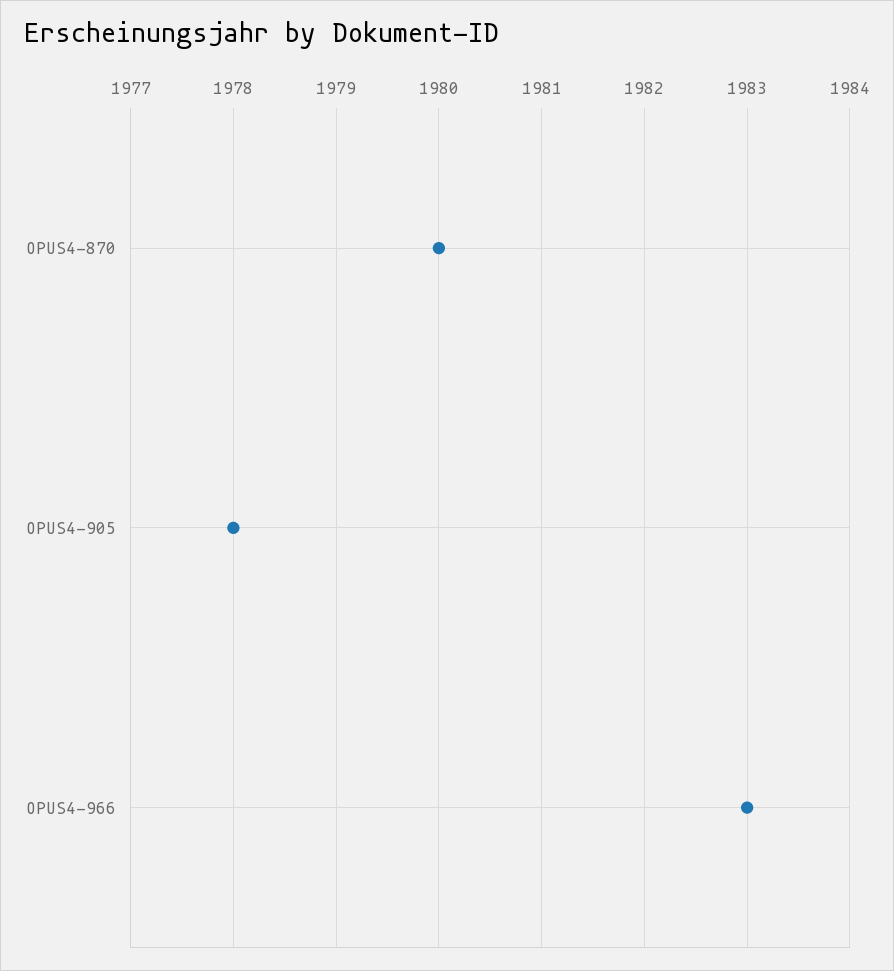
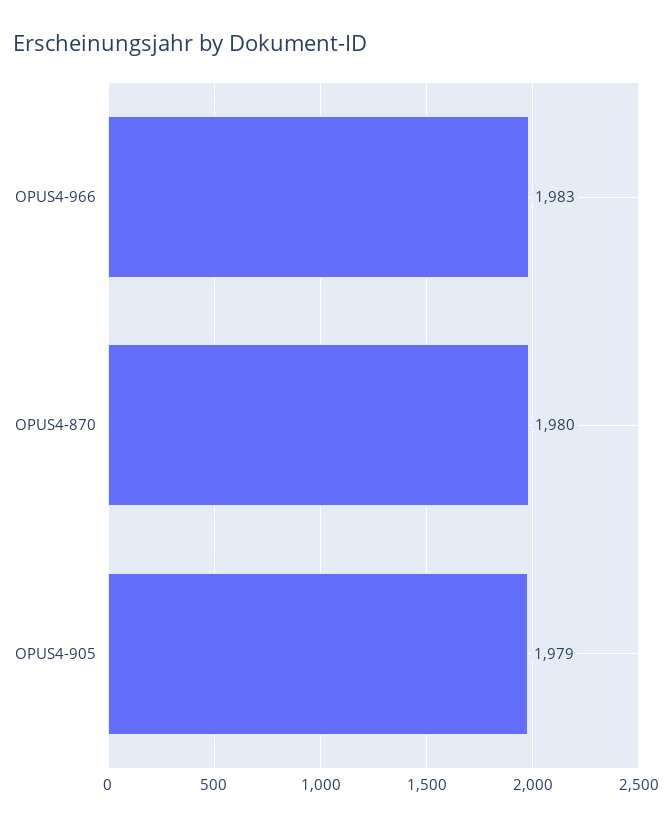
  {
    "OPUS4-870": 1980,
-   "OPUS4-905": 1978,
+   "OPUS4-905": 1979,
    "OPUS4-966": 1983
  }

